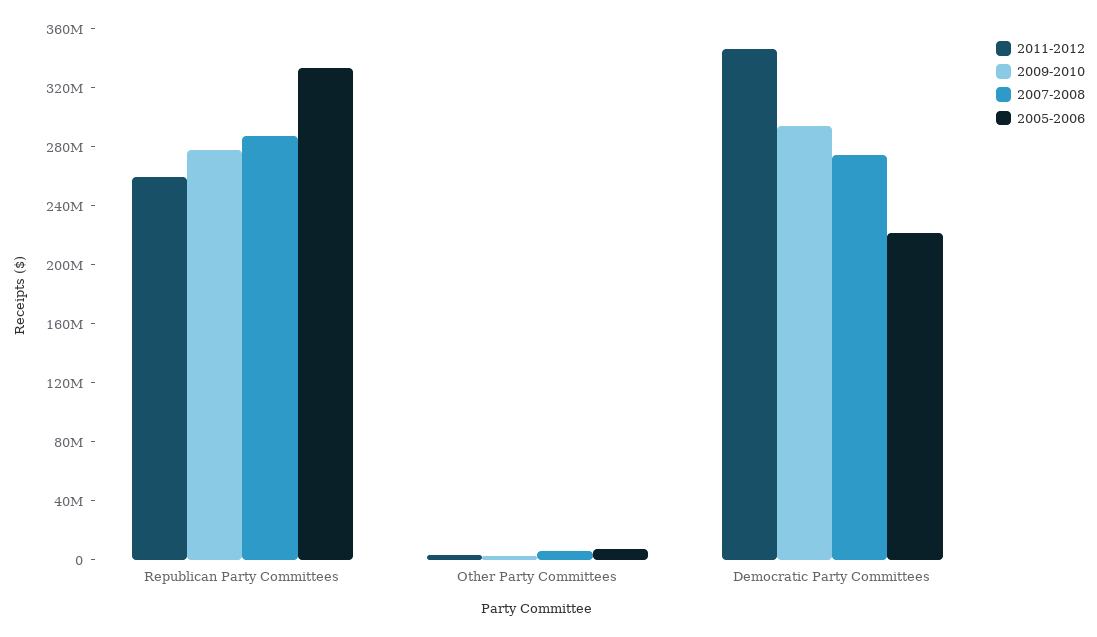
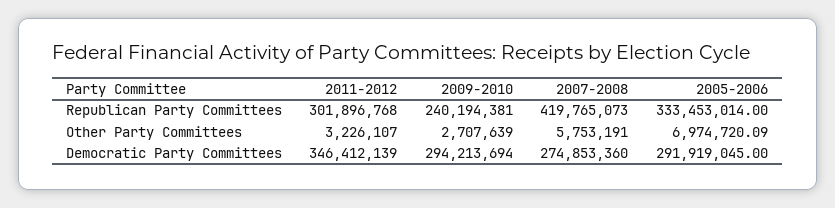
  {
    "2011-2012": {
-     "Republican Party Committees": 260000000,
+     "Republican Party Committees": 301896768,
      "Other Party Committees": 3226107,
      "Democratic Party Committees": 346412139
    },
    "2009-2010": {
-     "Republican Party Committees": 280000000,
+     "Republican Party Committees": 240194381,
      "Other Party Committees": 2707639,
      "Democratic Party Committees": 294213694
    },
    "2007-2008": {
-     "Republican Party Committees": 290000000,
+     "Republican Party Committees": 419765073,
      "Other Party Committees": 5753191,
      "Democratic Party Committees": 274853360
    },
    "2005-2006": {
      "Republican Party Committees": 333453014,
      "Other Party Committees": 6974720.09,
-     "Democratic Party Committees": 220000000
+     "Democratic Party Committees": 291919045
    }
  }

